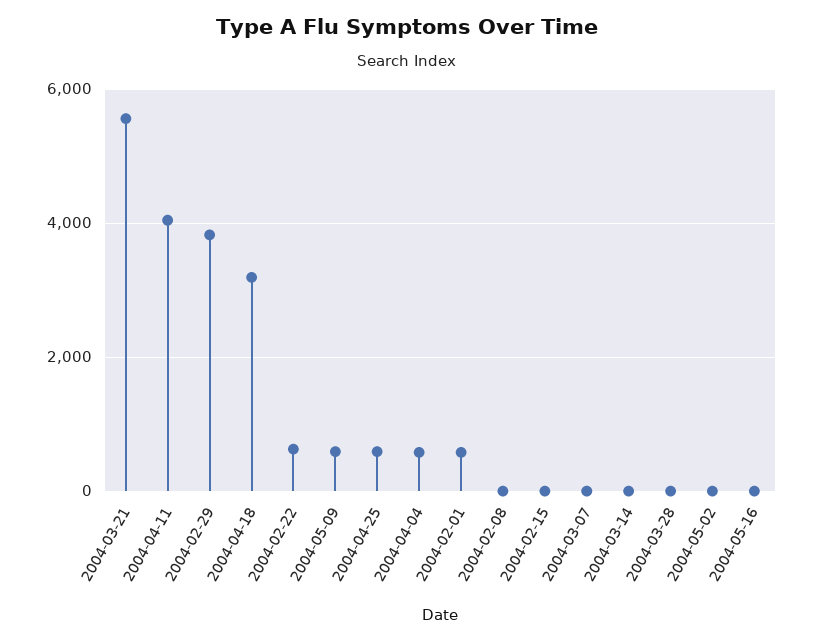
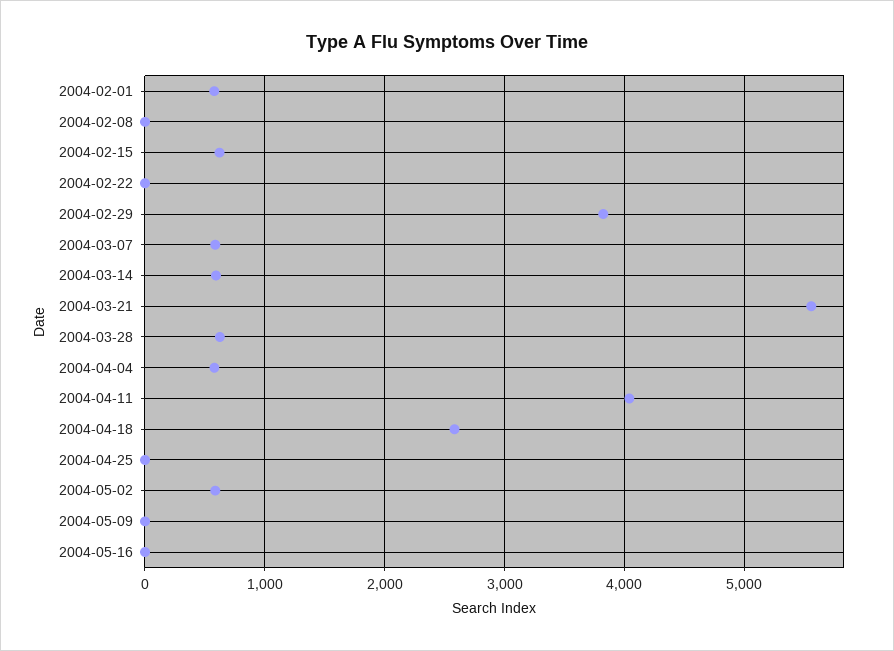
  {
    "2004-03-21": 5600,
    "2004-04-11": 4000,
    "2004-02-29": 3800,
-   "2004-04-18": 3200,
+   "2004-04-18": 2600,
-   "2004-02-22": 600,
+   "2004-02-22": 0,
-   "2004-05-09": 600,
+   "2004-05-09": 0,
-   "2004-04-25": 600,
+   "2004-04-25": 0,
    "2004-04-04": 600,
    "2004-02-01": 600,
    "2004-02-08": 0,
-   "2004-02-15": 0,
+   "2004-02-15": 600,
-   "2004-03-07": 0,
+   "2004-03-07": 600,
-   "2004-03-14": 0,
+   "2004-03-14": 600,
-   "2004-03-28": 0,
+   "2004-03-28": 600,
-   "2004-05-02": 0,
+   "2004-05-02": 600,
    "2004-05-16": 0
  }

